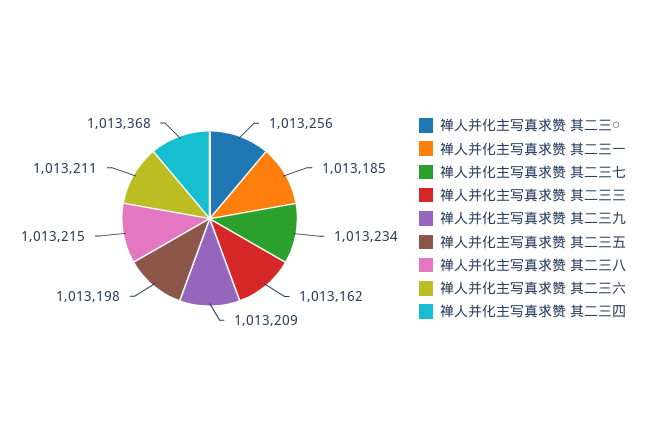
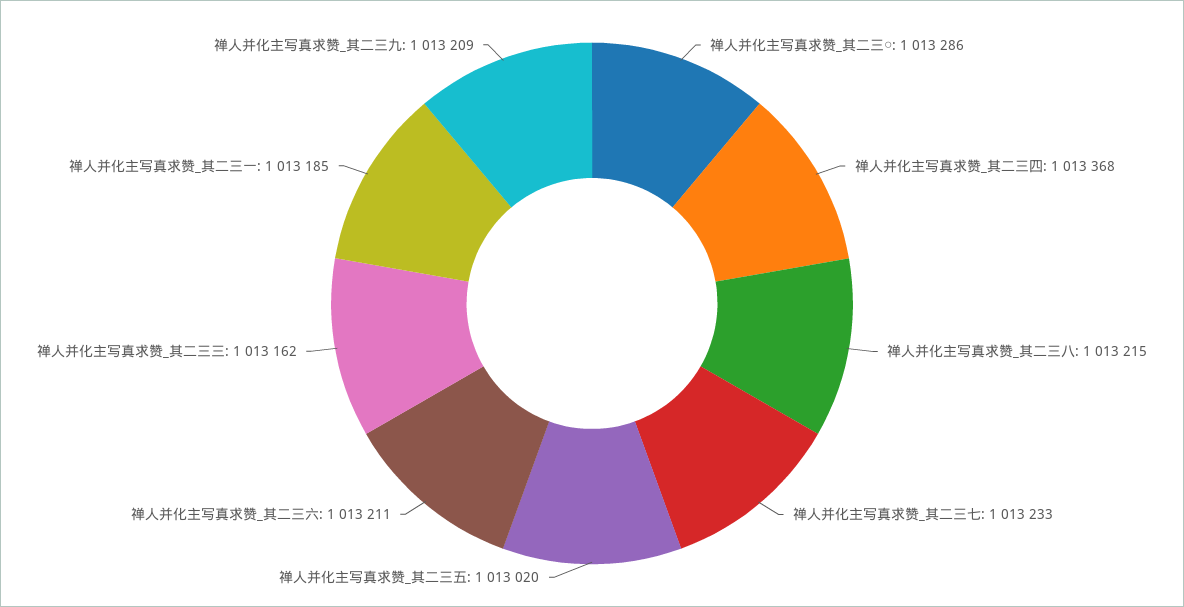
  {
-   "禅人并化主写真求赞 其二三○": 1013256,
+   "禅人并化主写真求赞 其二三○": 1013286,
    "禅人并化主写真求赞 其二三一": 1013185,
-   "禅人并化主写真求赞 其二三七": 1013234,
+   "禅人并化主写真求赞 其二三七": 1013233,
    "禅人并化主写真求赞 其二三三": 1013162,
    "禅人并化主写真求赞 其二三九": 1013209,
-   "禅人并化主写真求赞 其二三五": 1013198,
+   "禅人并化主写真求赞 其二三五": 1013020,
    "禅人并化主写真求赞 其二三八": 1013215,
    "禅人并化主写真求赞 其二三六": 1013211,
    "禅人并化主写真求赞 其二三四": 1013368
  }

